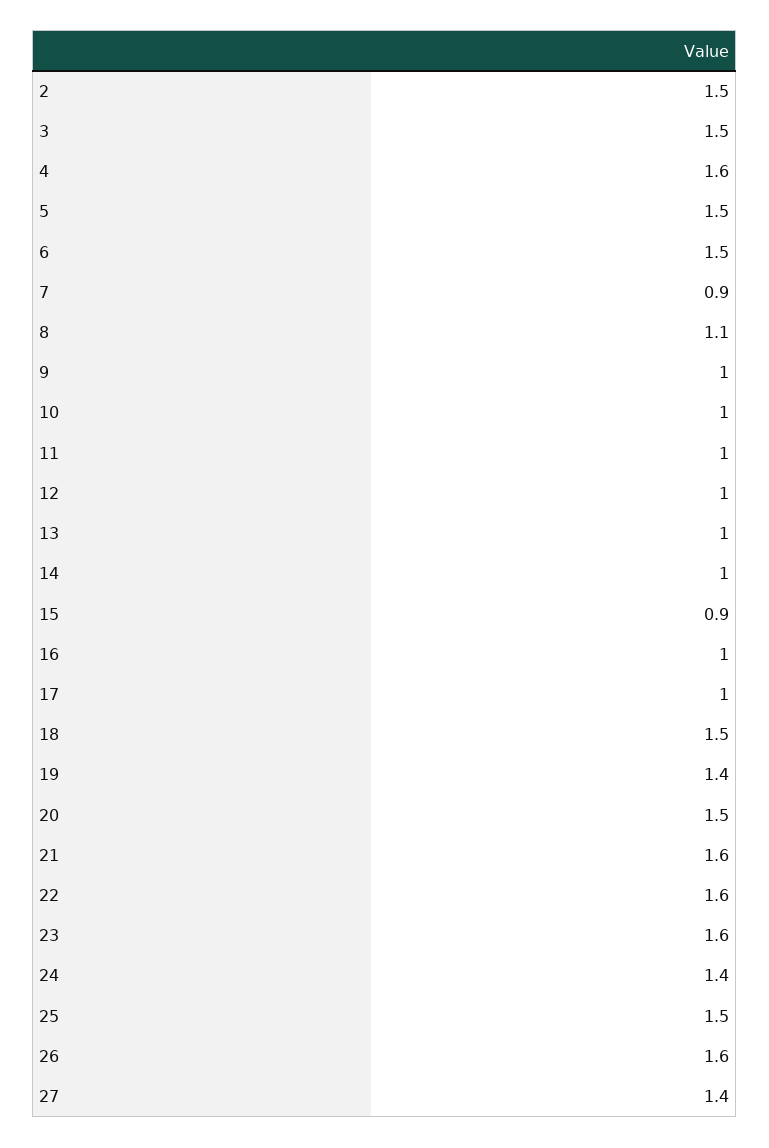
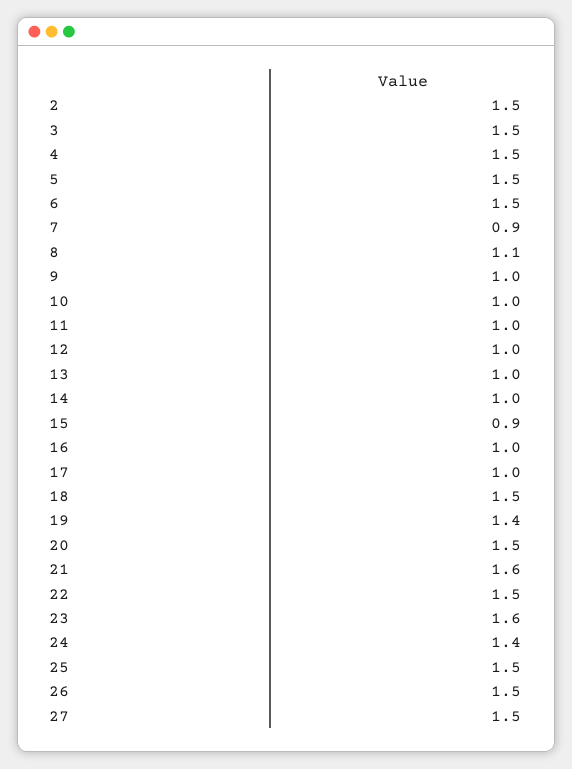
  {
    "2": 1.5,
    "3": 1.5,
-   "4": 1.6,
+   "4": 1.5,
    "5": 1.5,
    "6": 1.5,
    "7": 0.9,
    "8": 1.1,
    "9": 1,
    "10": 1,
    "11": 1,
    "12": 1,
    "13": 1,
    "14": 1,
    "15": 0.9,
    "16": 1,
    "17": 1,
    "18": 1.5,
    "19": 1.4,
    "20": 1.5,
    "21": 1.6,
-   "22": 1.6,
+   "22": 1.5,
    "23": 1.6,
    "24": 1.4,
    "25": 1.5,
-   "26": 1.6,
+   "26": 1.5,
-   "27": 1.4
+   "27": 1.5
  }

